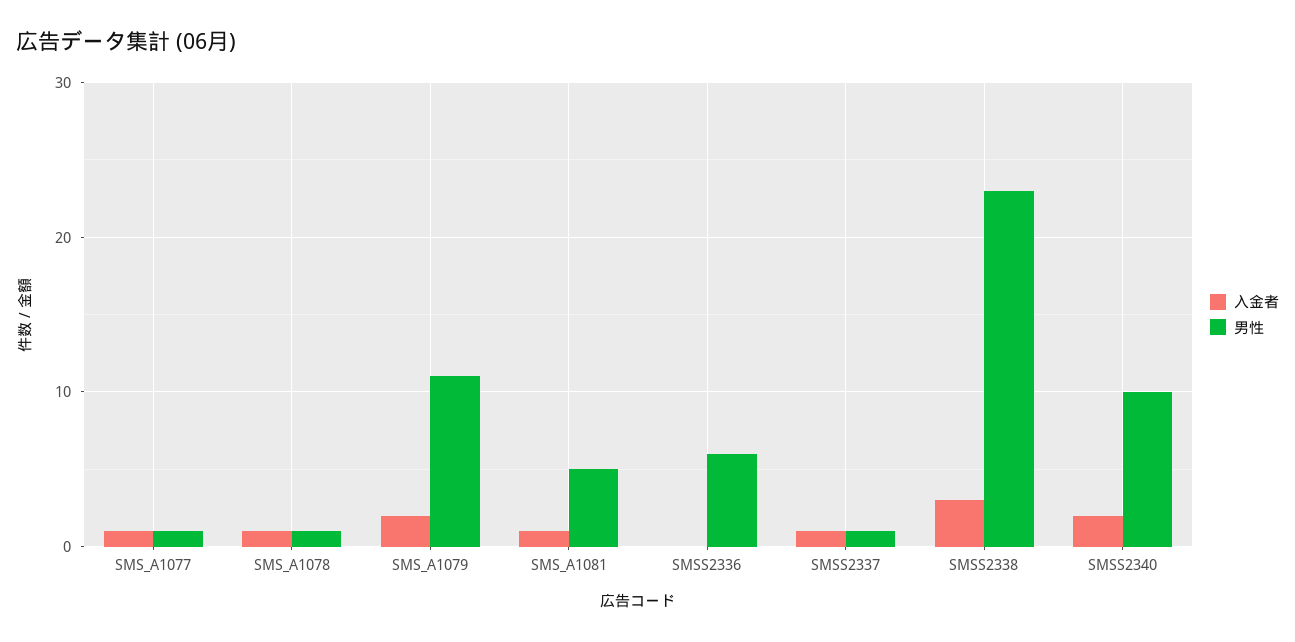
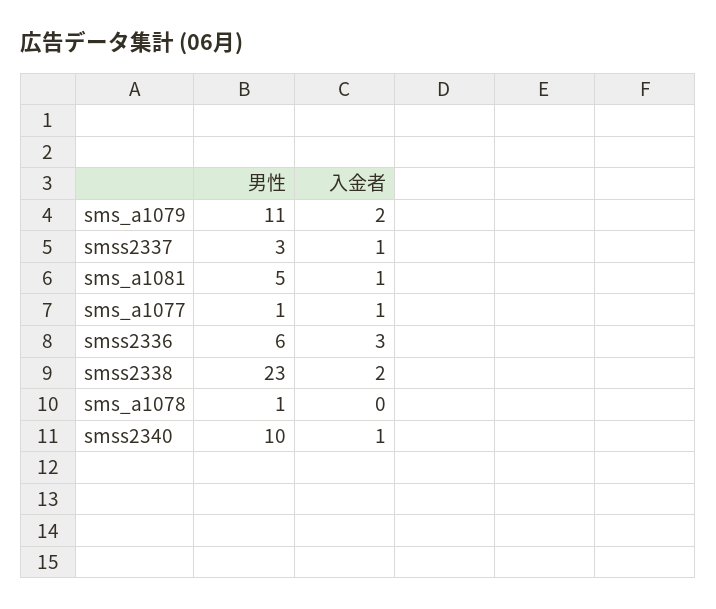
  {
    "入金者": {
      "SMS_A1077": 1,
-     "SMS_A1078": 1,
+     "SMS_A1078": 0,
      "SMS_A1079": 2,
      "SMS_A1081": 1,
-     "SMSS2336": 0,
+     "SMSS2336": 3,
      "SMSS2337": 1,
-     "SMSS2338": 3,
+     "SMSS2338": 2,
-     "SMSS2340": 2
+     "SMSS2340": 1
    },
    "男性": {
      "SMS_A1077": 1,
      "SMS_A1078": 1,
      "SMS_A1079": 11,
      "SMS_A1081": 5,
      "SMSS2336": 6,
-     "SMSS2337": 1,
+     "SMSS2337": 3,
      "SMSS2338": 23,
      "SMSS2340": 10
    }
  }

